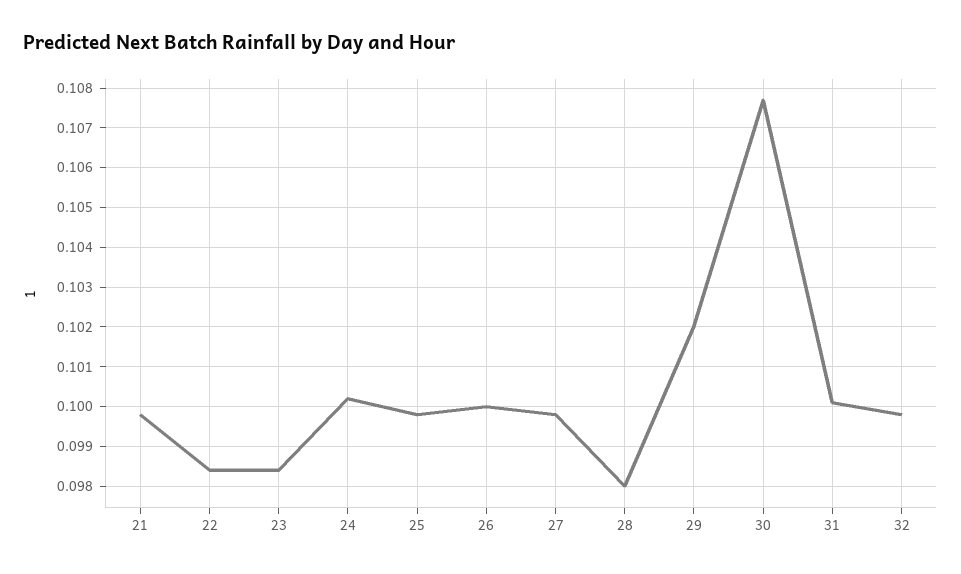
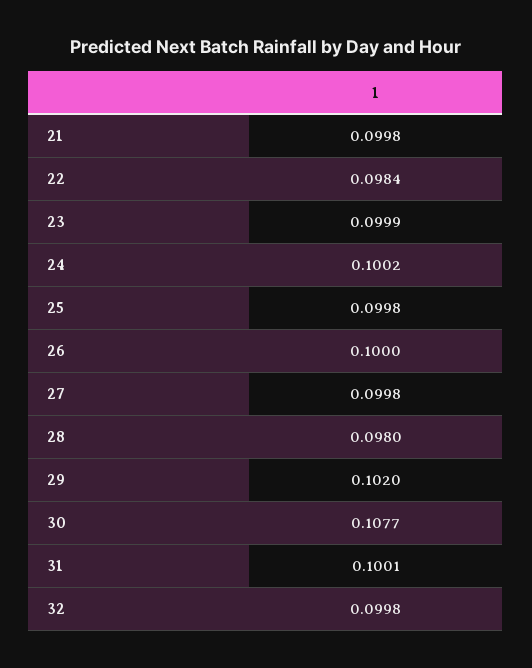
  {
    "21": 0.0998,
    "22": 0.0984,
-   "23": 0.0985,
+   "23": 0.0999,
    "24": 0.1002,
    "25": 0.0998,
    "26": 0.1,
    "27": 0.0998,
    "28": 0.098,
    "29": 0.102,
    "30": 0.1077,
    "31": 0.1001,
    "32": 0.0998
  }

